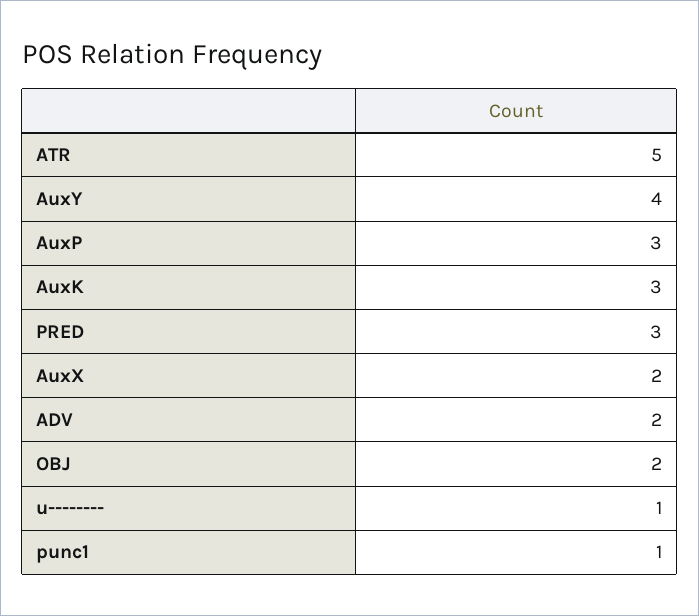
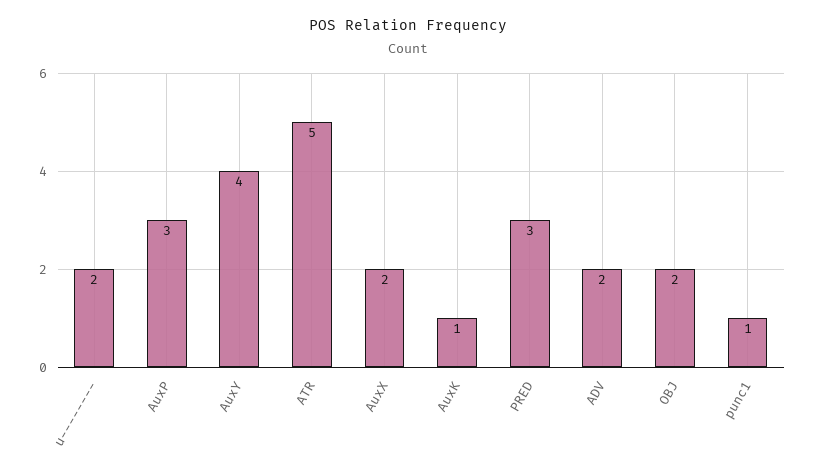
  {
    "ATR": 5,
    "AuxY": 4,
    "AuxP": 3,
-   "AuxK": 3,
+   "AuxK": 1,
    "PRED": 3,
    "AuxX": 2,
    "ADV": 2,
    "OBJ": 2,
-   "u--------": 1,
+   "u--------": 2,
    "punc1": 1
  }

